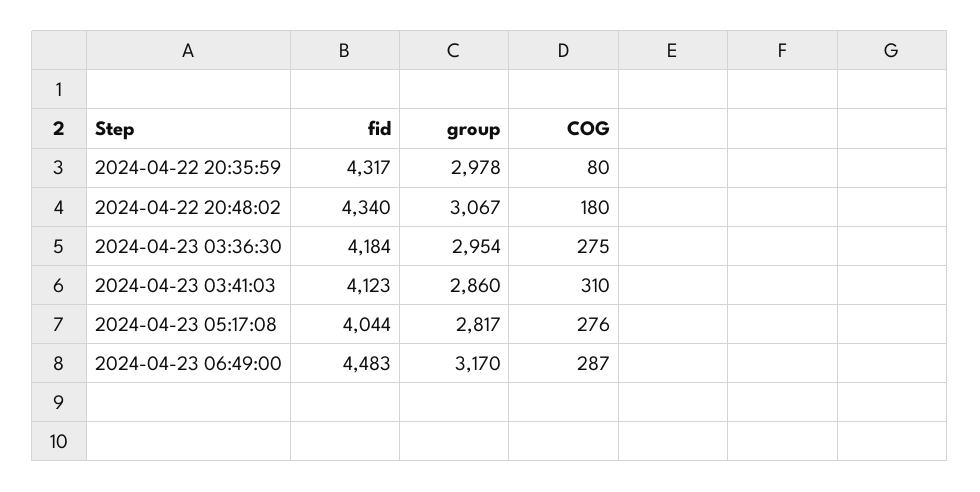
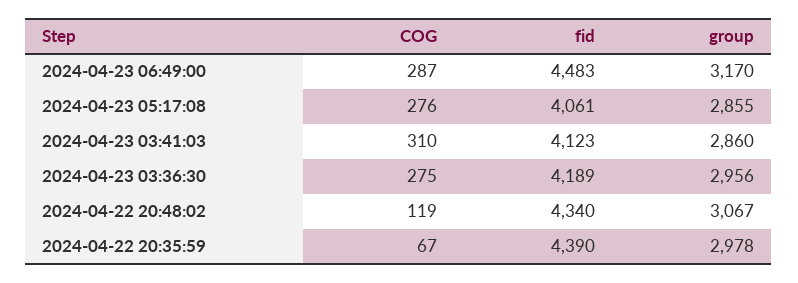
  {
    "fid": {
-     "2024-04-22 20:35:59": 4317,
+     "2024-04-22 20:35:59": 4390,
      "2024-04-22 20:48:02": 4340,
-     "2024-04-23 03:36:30": 4184,
+     "2024-04-23 03:36:30": 4189,
      "2024-04-23 03:41:03": 4123,
-     "2024-04-23 05:17:08": 4044,
+     "2024-04-23 05:17:08": 4061,
      "2024-04-23 06:49:00": 4483
    },
    "group": {
      "2024-04-22 20:35:59": 2978,
      "2024-04-22 20:48:02": 3067,
-     "2024-04-23 03:36:30": 2954,
+     "2024-04-23 03:36:30": 2956,
      "2024-04-23 03:41:03": 2860,
-     "2024-04-23 05:17:08": 2817,
+     "2024-04-23 05:17:08": 2855,
      "2024-04-23 06:49:00": 3170
    },
    "COG": {
-     "2024-04-22 20:35:59": 80,
+     "2024-04-22 20:35:59": 67,
-     "2024-04-22 20:48:02": 180,
+     "2024-04-22 20:48:02": 119,
      "2024-04-23 03:36:30": 275,
      "2024-04-23 03:41:03": 310,
      "2024-04-23 05:17:08": 276,
      "2024-04-23 06:49:00": 287
    }
  }

